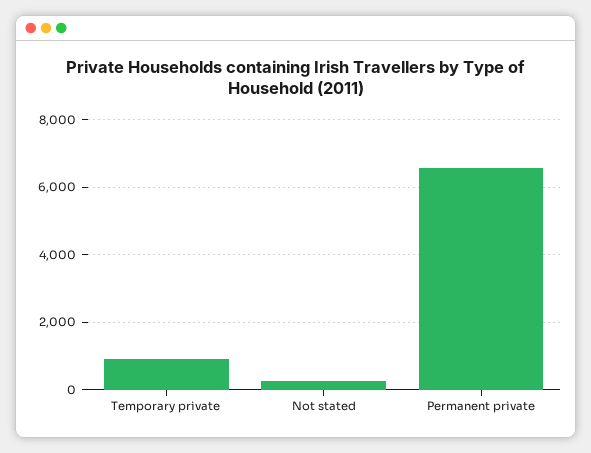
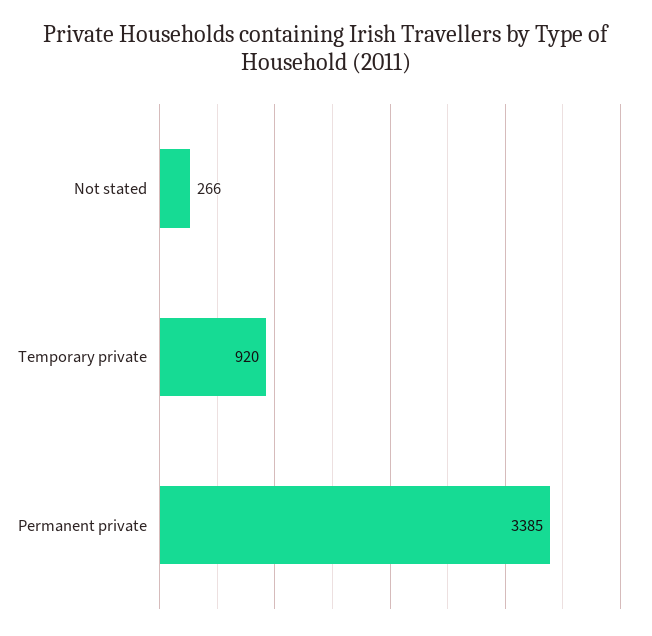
  {
    "Temporary private": 920,
    "Not stated": 266,
-   "Permanent private": 6600
+   "Permanent private": 3385
  }

